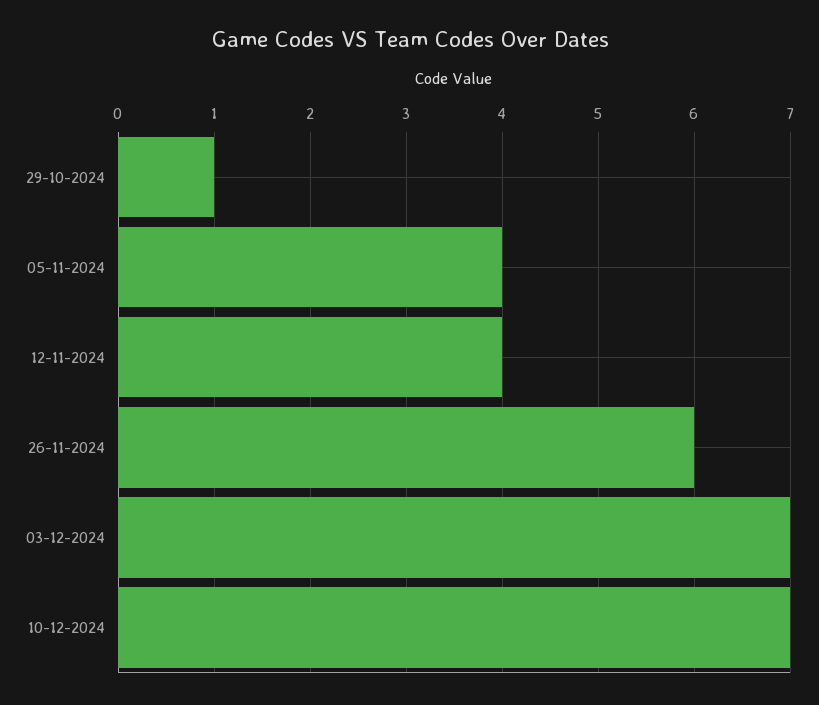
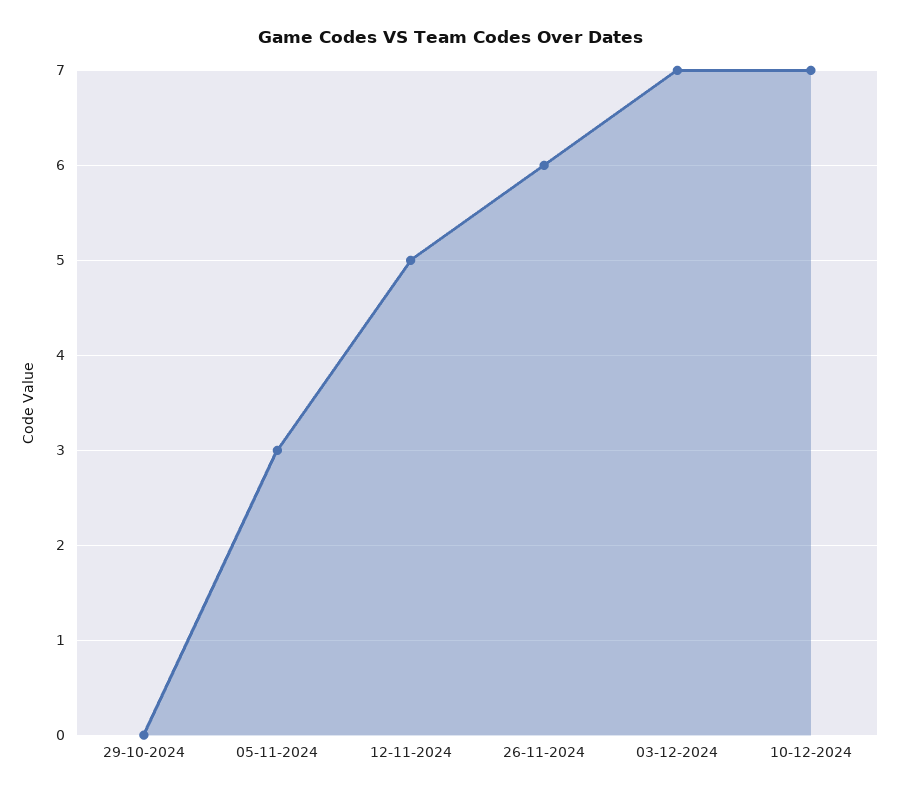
  {
-   "29-10-2024": 1,
+   "29-10-2024": 0,
-   "05-11-2024": 4,
+   "05-11-2024": 3,
-   "12-11-2024": 4,
+   "12-11-2024": 5,
    "26-11-2024": 6,
    "03-12-2024": 7,
    "10-12-2024": 7
  }

